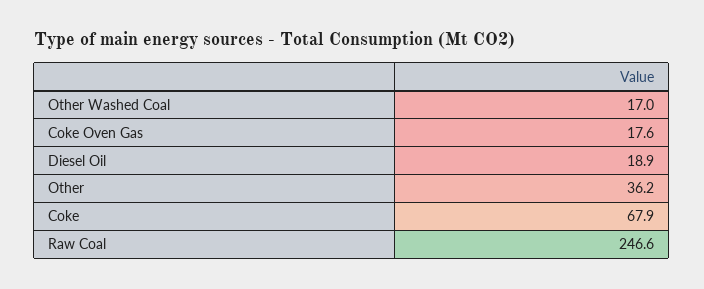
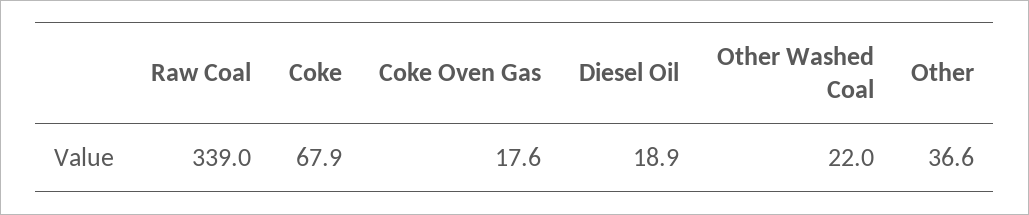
  {
-   "Other Washed Coal": 17,
+   "Other Washed Coal": 22,
    "Coke Oven Gas": 17.6,
    "Diesel Oil": 18.9,
-   "Other": 36.2,
+   "Other": 36.6,
    "Coke": 67.9,
-   "Raw Coal": 246.6
+   "Raw Coal": 339
  }

